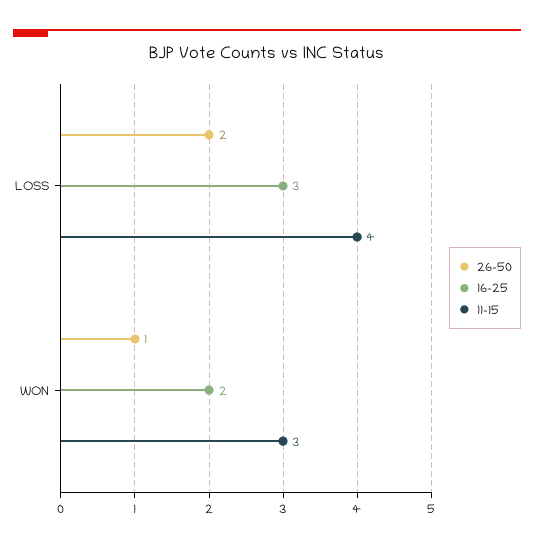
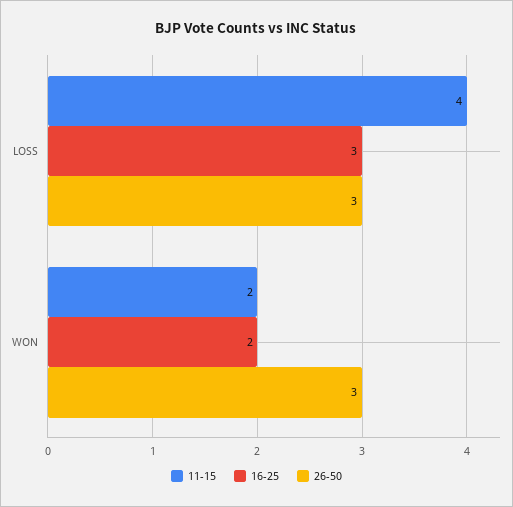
  {
    "26-50": {
-     "LOSS": 2,
+     "LOSS": 3,
-     "WON": 1
+     "WON": 3
    },
    "16-25": {
      "LOSS": 3,
      "WON": 2
    },
    "11-15": {
      "LOSS": 4,
-     "WON": 3
+     "WON": 2
    }
  }

